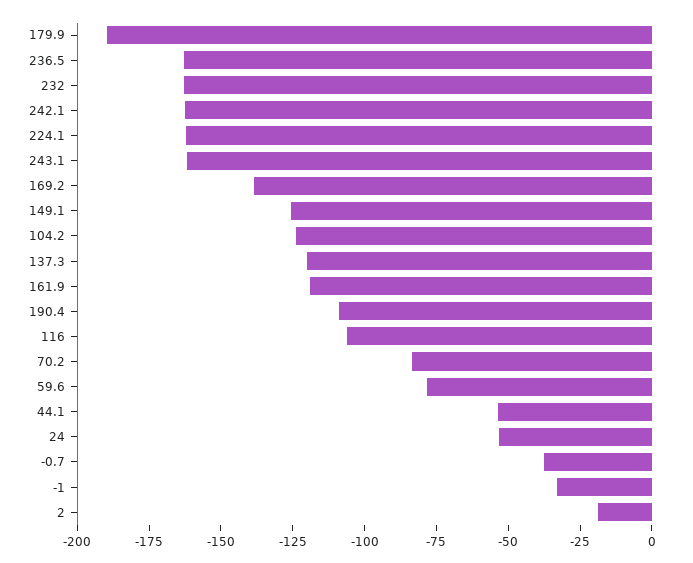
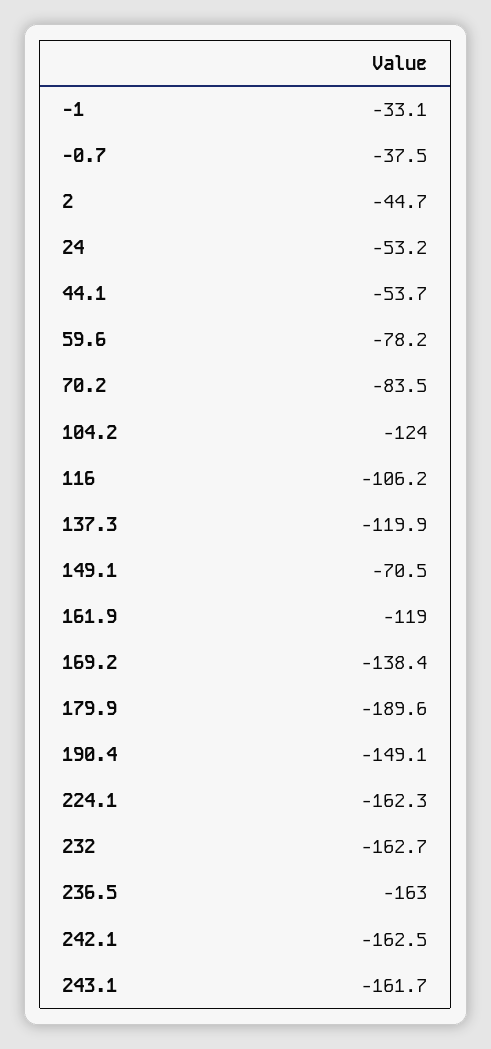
  {
    "179.9": -189.6,
    "236.5": -163,
    "232": -162.7,
    "242.1": -162.5,
    "224.1": -162.3,
    "243.1": -161.7,
    "169.2": -138.4,
-   "149.1": -125,
+   "149.1": -70.5,
    "104.2": -124,
    "137.3": -119.9,
    "161.9": -119,
-   "190.4": -110,
+   "190.4": -149.1,
    "116": -106.2,
    "70.2": -83.5,
    "59.6": -78.2,
    "44.1": -53.7,
    "24": -53.2,
    "-0.7": -37.5,
    "-1": -33.1,
-   "2": -20
+   "2": -44.7
  }

